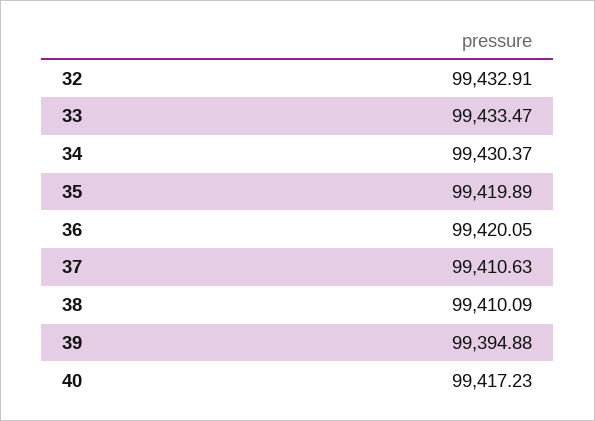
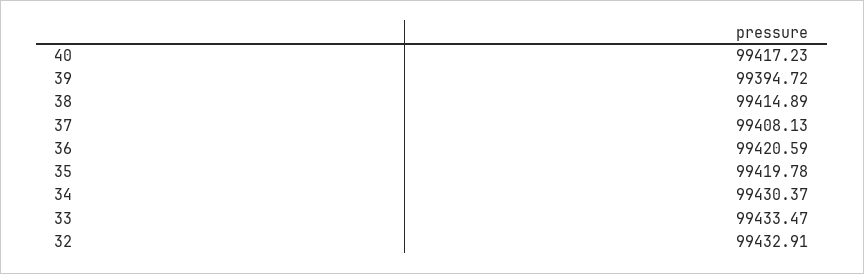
  {
    "32": 99432.91,
    "33": 99433.47,
    "34": 99430.37,
-   "35": 99419.89,
+   "35": 99419.78,
-   "36": 99420.05,
+   "36": 99420.59,
-   "37": 99410.63,
+   "37": 99408.13,
-   "38": 99410.09,
+   "38": 99414.89,
-   "39": 99394.88,
+   "39": 99394.72,
    "40": 99417.23
  }

